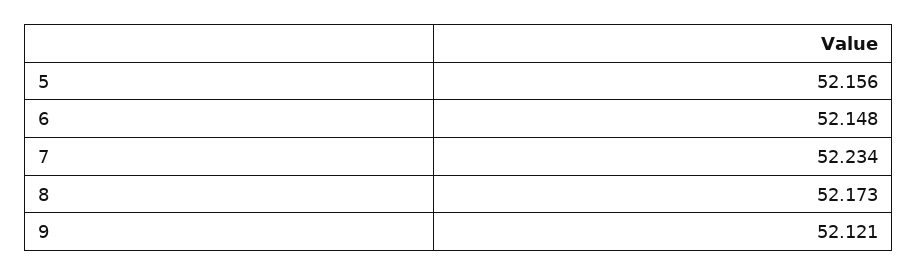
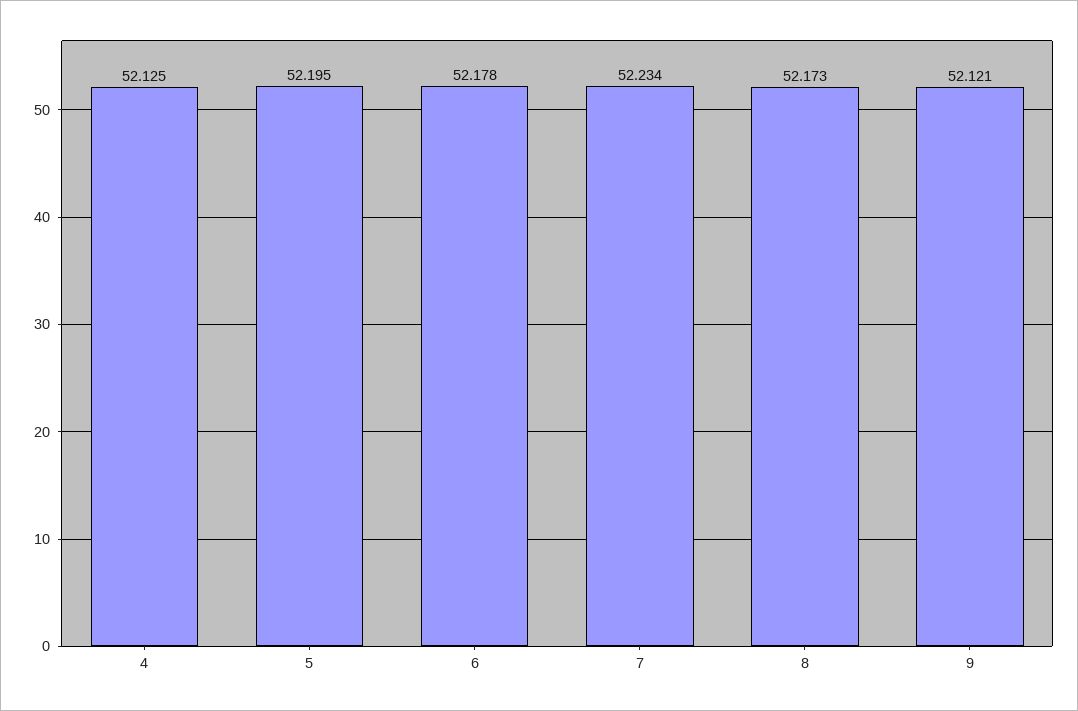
  {
-   "5": 52.156,
+   "5": 52.195,
-   "6": 52.148,
+   "6": 52.178,
    "7": 52.234,
    "8": 52.173,
-   "9": 52.121
+   "9": 52.121,
+   "4": 52.125
  }

